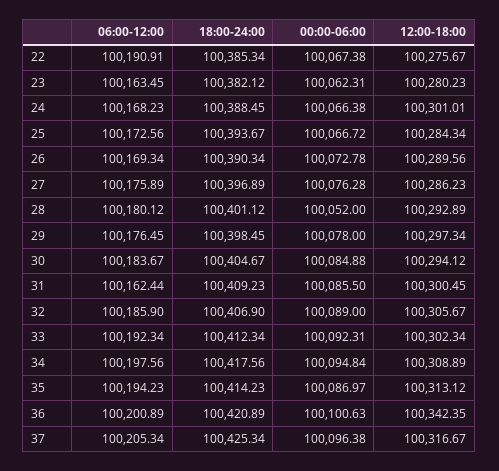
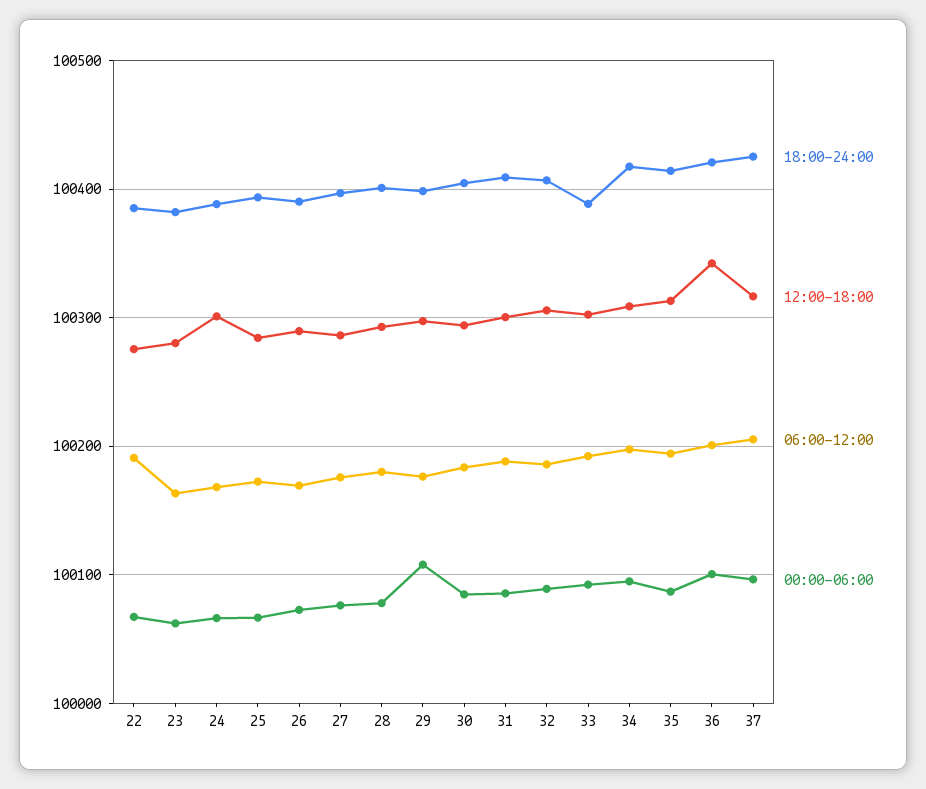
  {
    "06:00-12:00": {
      "22": 100190.91,
      "23": 100163.45,
      "24": 100168.23,
      "25": 100172.56,
      "26": 100169.34,
      "27": 100175.89,
      "28": 100180.12,
      "29": 100176.45,
      "30": 100183.67,
-     "31": 100162.44,
+     "31": 100190,
      "32": 100185.9,
      "33": 100192.34,
      "34": 100197.56,
      "35": 100194.23,
      "36": 100200.89,
      "37": 100205.34
    },
    "18:00-24:00": {
      "22": 100385.34,
      "23": 100382.12,
      "24": 100388.45,
      "25": 100393.67,
      "26": 100390.34,
      "27": 100396.89,
      "28": 100401.12,
      "29": 100398.45,
      "30": 100404.67,
      "31": 100409.23,
      "32": 100406.9,
-     "33": 100412.34,
+     "33": 100390,
      "34": 100417.56,
      "35": 100414.23,
      "36": 100420.89,
      "37": 100425.34
    },
    "00:00-06:00": {
      "22": 100067.38,
      "23": 100062.31,
      "24": 100066.38,
      "25": 100066.72,
      "26": 100072.78,
      "27": 100076.28,
-     "28": 100052,
+     "28": 100080,
-     "29": 100078,
+     "29": 100110,
      "30": 100084.88,
      "31": 100085.5,
      "32": 100089,
      "33": 100092.31,
      "34": 100094.84,
      "35": 100086.97,
      "36": 100100.63,
      "37": 100096.38
    },
    "12:00-18:00": {
      "22": 100275.67,
      "23": 100280.23,
      "24": 100301.01,
      "25": 100284.34,
      "26": 100289.56,
      "27": 100286.23,
      "28": 100292.89,
      "29": 100297.34,
      "30": 100294.12,
      "31": 100300.45,
      "32": 100305.67,
      "33": 100302.34,
      "34": 100308.89,
      "35": 100313.12,
      "36": 100342.35,
      "37": 100316.67
    }
  }

